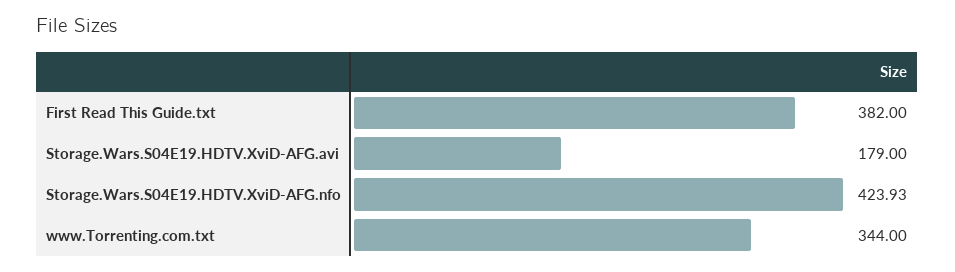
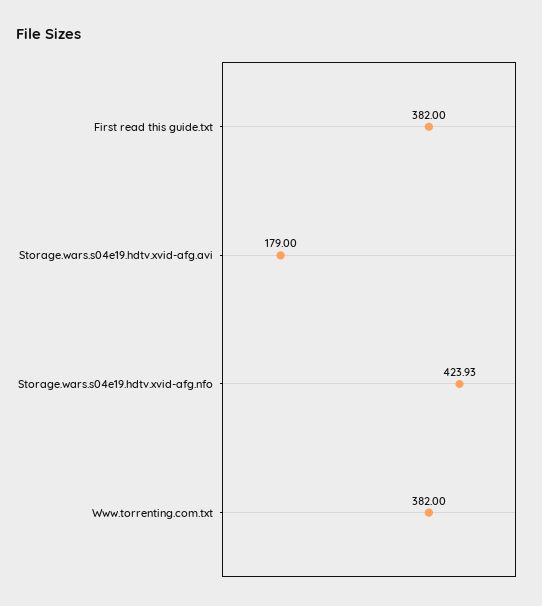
  {
    "First Read This Guide.txt": 382,
    "Storage.Wars.S04E19.HDTV.XviD-AFG.avi": 179,
    "Storage.Wars.S04E19.HDTV.XviD-AFG.nfo": 423.93,
-   "www.Torrenting.com.txt": 344
+   "www.Torrenting.com.txt": 382
  }

